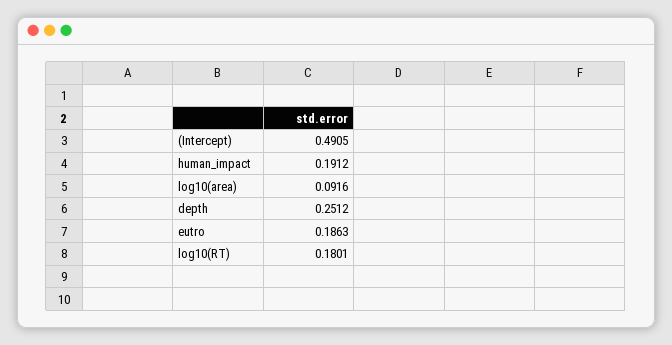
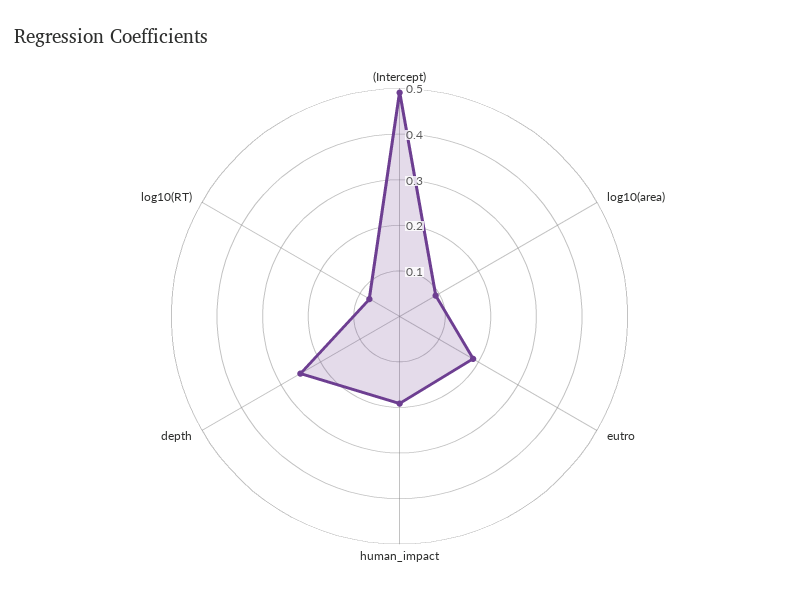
  {
    "(Intercept)": 0.4905,
    "human_impact": 0.1912,
    "log10(area)": 0.0916,
    "depth": 0.2512,
    "eutro": 0.1863,
-   "log10(RT)": 0.1801
+   "log10(RT)": 0.08
  }

